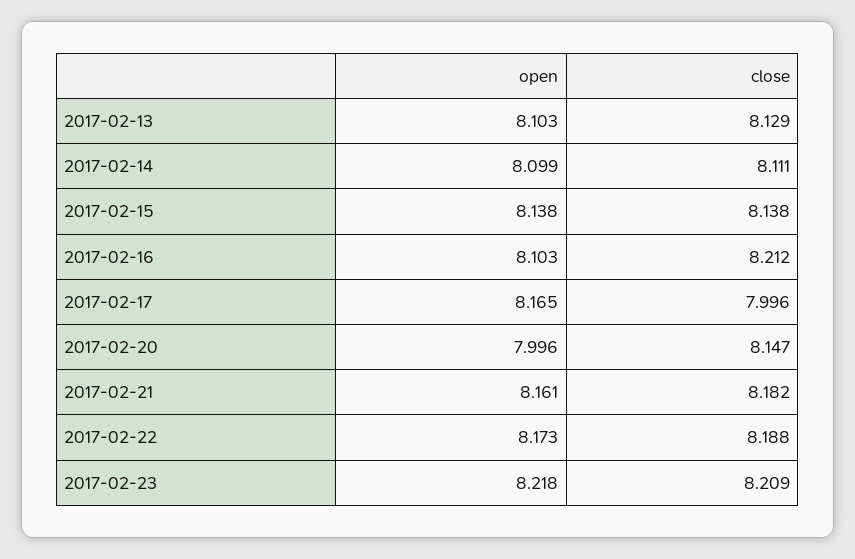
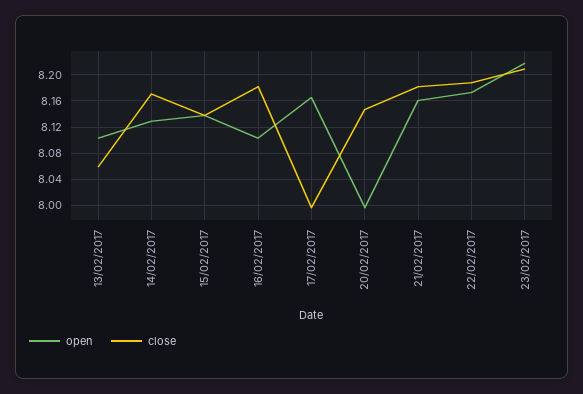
  {
    "open": {
      "2017-02-13": 8.103,
-     "2017-02-14": 8.099,
+     "2017-02-14": 8.13,
      "2017-02-15": 8.138,
      "2017-02-16": 8.103,
      "2017-02-17": 8.165,
      "2017-02-20": 7.996,
      "2017-02-21": 8.161,
      "2017-02-22": 8.173,
      "2017-02-23": 8.218
    },
    "close": {
-     "2017-02-13": 8.129,
+     "2017-02-13": 8.06,
-     "2017-02-14": 8.111,
+     "2017-02-14": 8.17,
      "2017-02-15": 8.138,
-     "2017-02-16": 8.212,
+     "2017-02-16": 8.18,
      "2017-02-17": 7.996,
      "2017-02-20": 8.147,
      "2017-02-21": 8.182,
      "2017-02-22": 8.188,
      "2017-02-23": 8.209
    }
  }

